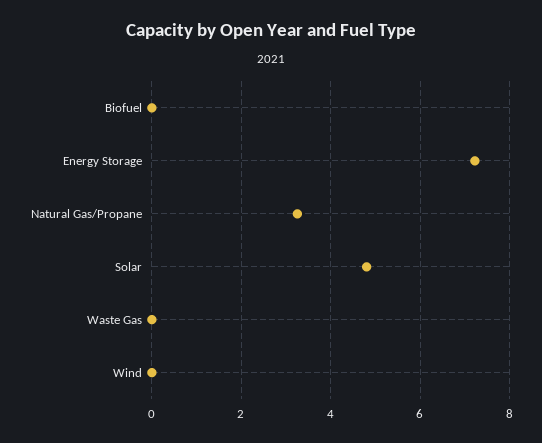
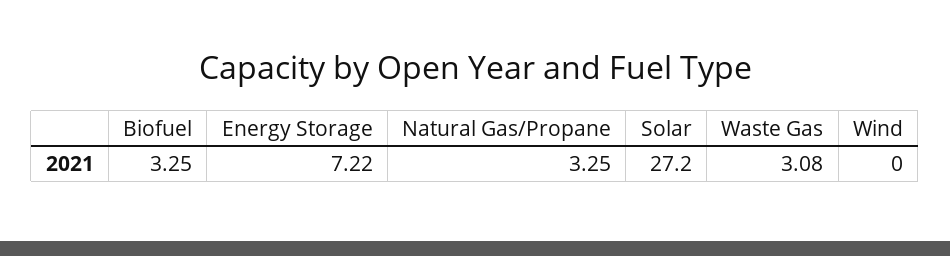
  {
-   "Biofuel": 0,
+   "Biofuel": 3.25,
    "Energy Storage": 7.22,
    "Natural Gas/Propane": 3.25,
-   "Solar": 4.8,
+   "Solar": 27.2,
-   "Waste Gas": 0,
+   "Waste Gas": 3.08,
    "Wind": 0
  }

